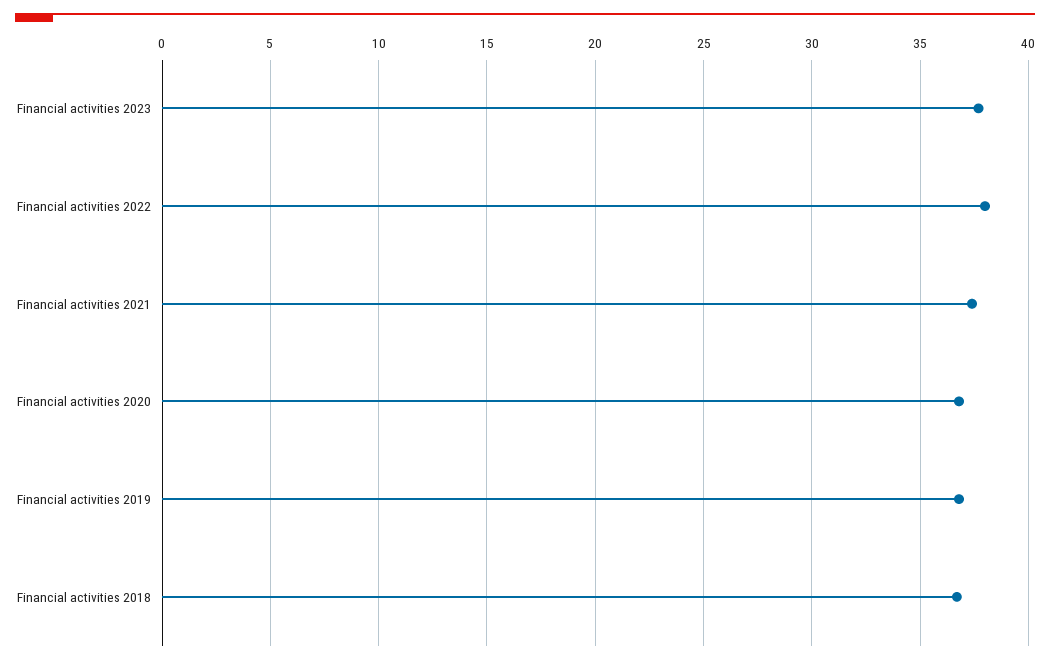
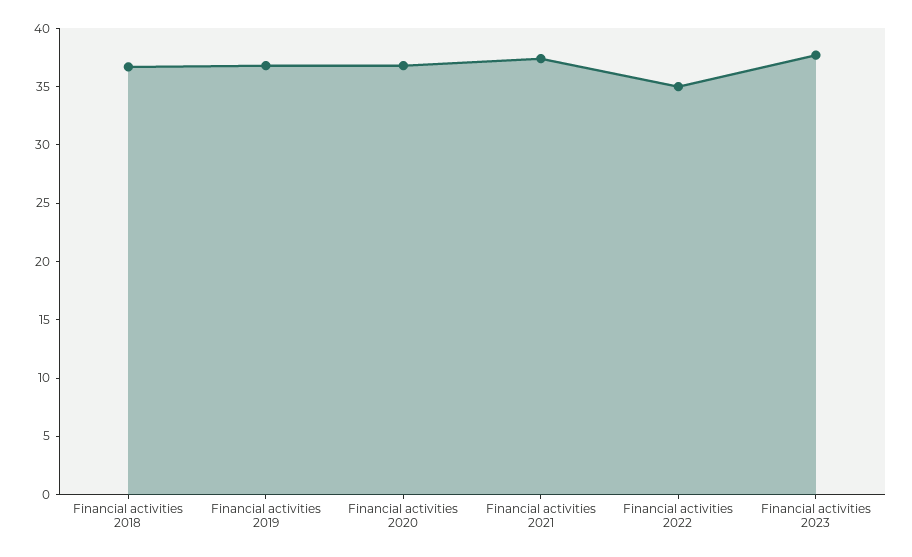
  {
    "Financial activities 2023": 37.5,
-   "Financial activities 2022": 38,
+   "Financial activities 2022": 35,
    "Financial activities 2021": 37.5,
    "Financial activities 2020": 37,
    "Financial activities 2019": 37,
    "Financial activities 2018": 36.5
  }

